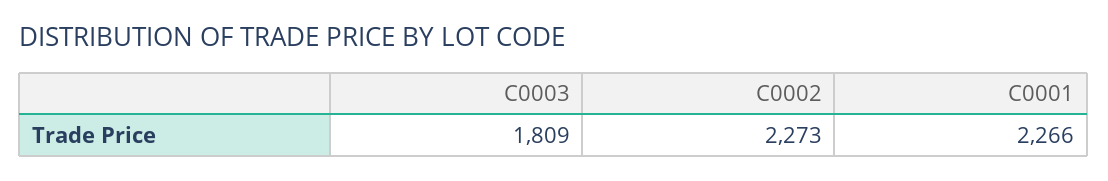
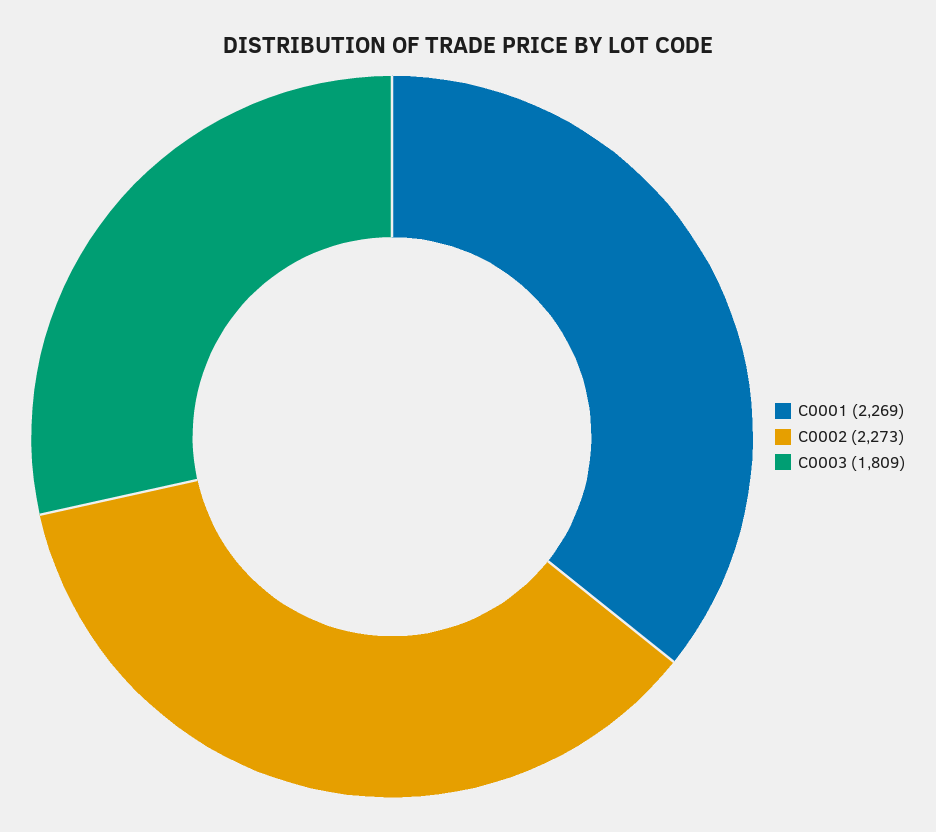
  {
    "C0003": 1809,
    "C0002": 2273,
-   "C0001": 2266
+   "C0001": 2269
  }

